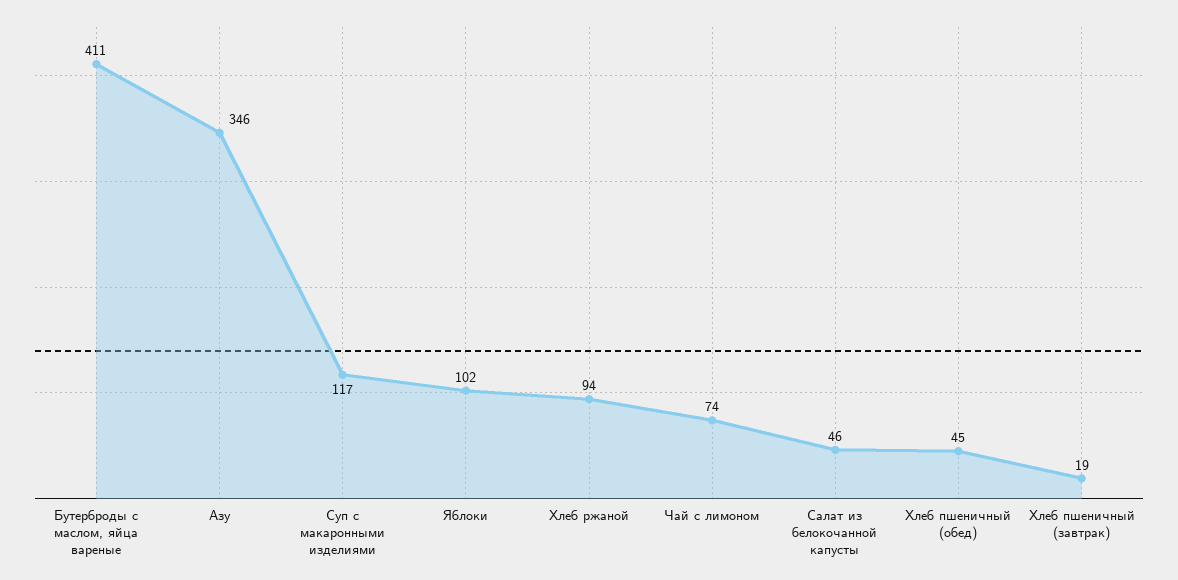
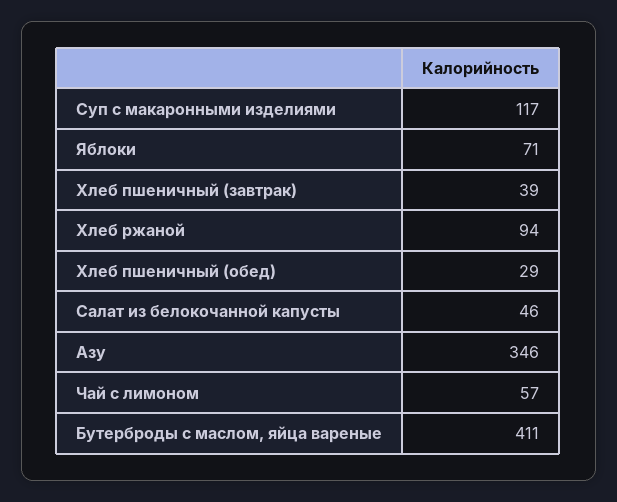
  {
    "Бутерброды с маслом, яйца вареные": 411,
    "Азу": 346,
    "Суп с макаронными изделиями": 117,
-   "Яблоки": 102,
+   "Яблоки": 71,
    "Хлеб ржаной": 94,
-   "Чай с лимоном": 74,
+   "Чай с лимоном": 57,
    "Салат из белокочанной капусты": 46,
-   "Хлеб пшеничный (обед)": 45,
+   "Хлеб пшеничный (обед)": 29,
-   "Хлеб пшеничный (завтрак)": 19
+   "Хлеб пшеничный (завтрак)": 39
  }

